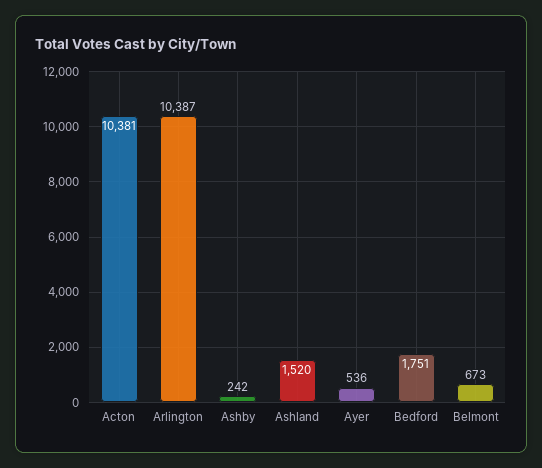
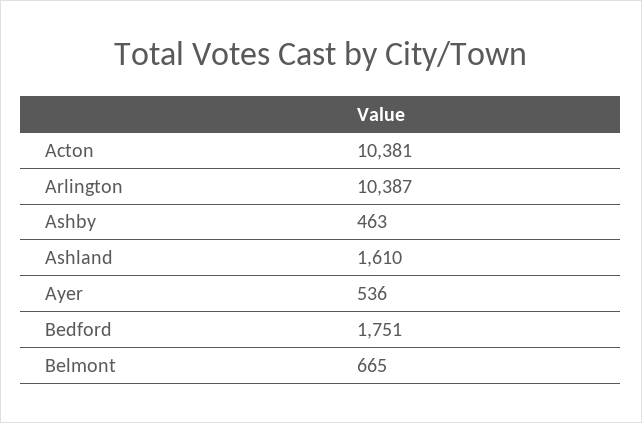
  {
    "Acton": 10381,
    "Arlington": 10387,
-   "Ashby": 242,
+   "Ashby": 463,
-   "Ashland": 1520,
+   "Ashland": 1610,
    "Ayer": 536,
    "Bedford": 1751,
-   "Belmont": 673
+   "Belmont": 665
  }

